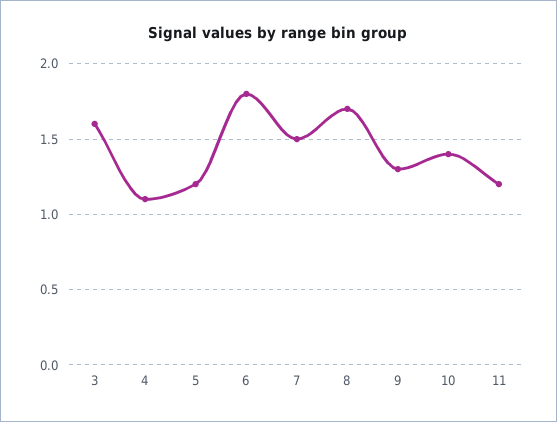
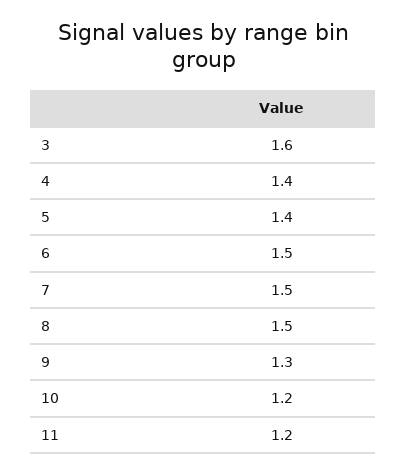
  {
    "3": 1.6,
-   "4": 1.1,
+   "4": 1.4,
-   "5": 1.2,
+   "5": 1.4,
-   "6": 1.8,
+   "6": 1.5,
    "7": 1.5,
-   "8": 1.7,
+   "8": 1.5,
    "9": 1.3,
-   "10": 1.4,
+   "10": 1.2,
    "11": 1.2
  }

